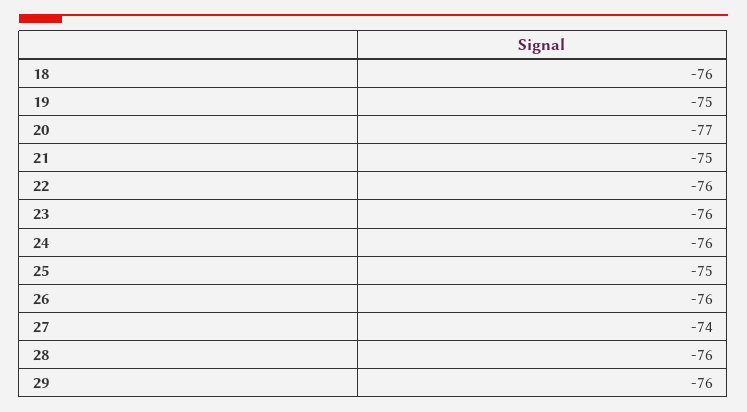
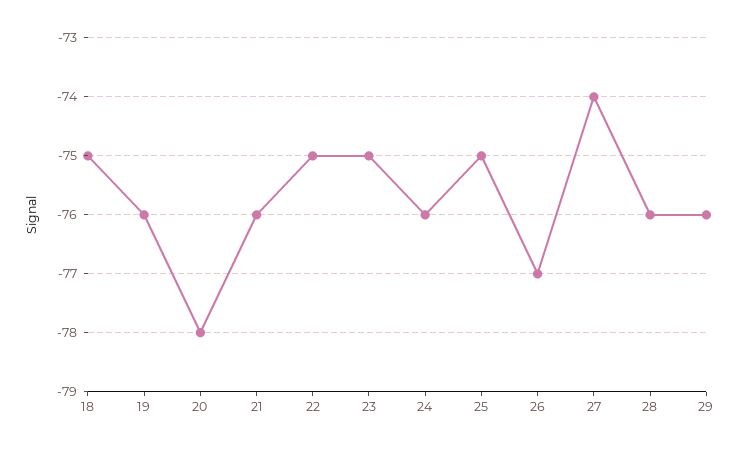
  {
-   "18": -76,
+   "18": -75,
-   "19": -75,
+   "19": -76,
-   "20": -77,
+   "20": -78,
-   "21": -75,
+   "21": -76,
-   "22": -76,
+   "22": -75,
-   "23": -76,
+   "23": -75,
    "24": -76,
    "25": -75,
-   "26": -76,
+   "26": -77,
    "27": -74,
    "28": -76,
    "29": -76
  }

